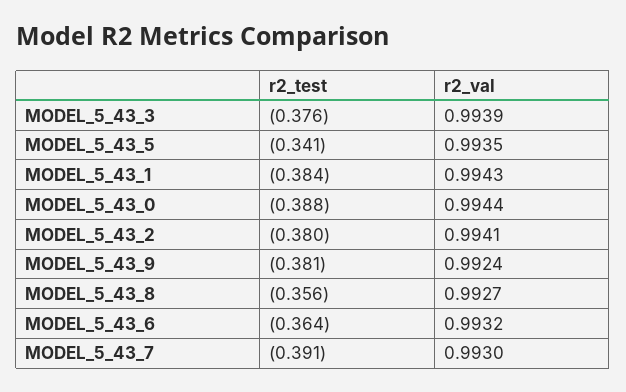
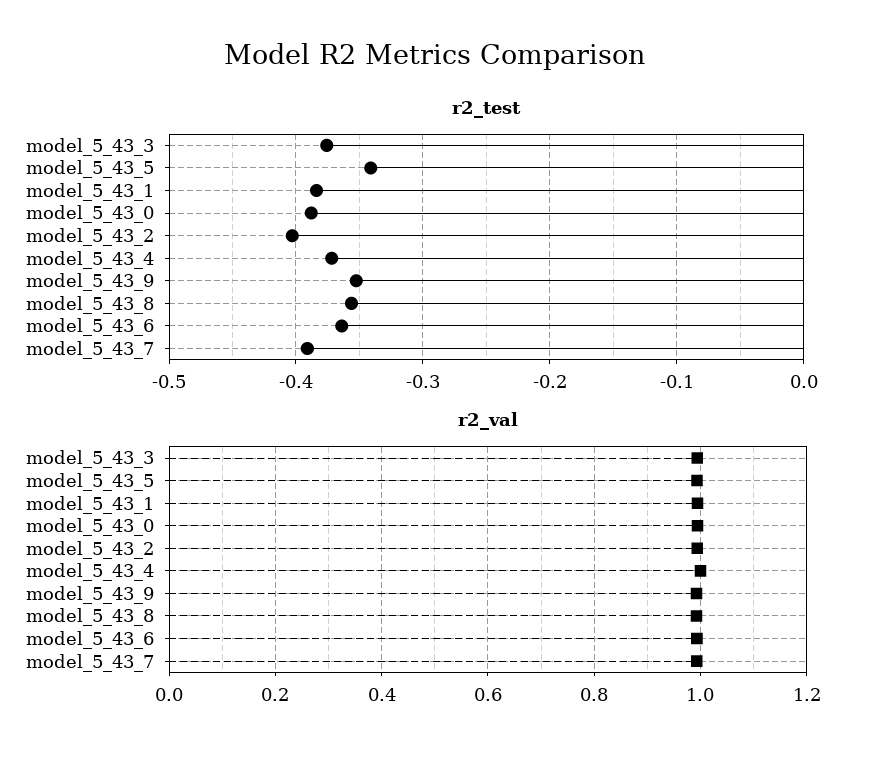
  {
    "r2_test": {
      "MODEL_5_43_3": -0.376,
      "MODEL_5_43_5": -0.341,
      "MODEL_5_43_1": -0.384,
      "MODEL_5_43_0": -0.388,
-     "MODEL_5_43_2": -0.38,
+     "MODEL_5_43_2": -0.4,
-     "MODEL_5_43_9": -0.381,
+     "MODEL_5_43_9": -0.35,
      "MODEL_5_43_8": -0.356,
      "MODEL_5_43_6": -0.364,
-     "MODEL_5_43_7": -0.391
+     "MODEL_5_43_7": -0.391,
+     "model_5_43_4": -0.37
    },
    "r2_val": {
      "MODEL_5_43_3": 0.9939,
      "MODEL_5_43_5": 0.9935,
      "MODEL_5_43_1": 0.9943,
      "MODEL_5_43_0": 0.9944,
      "MODEL_5_43_2": 0.9941,
      "MODEL_5_43_9": 0.9924,
      "MODEL_5_43_8": 0.9927,
      "MODEL_5_43_6": 0.9932,
-     "MODEL_5_43_7": 0.993
+     "MODEL_5_43_7": 0.993,
+     "model_5_43_4": 1
    }
  }

